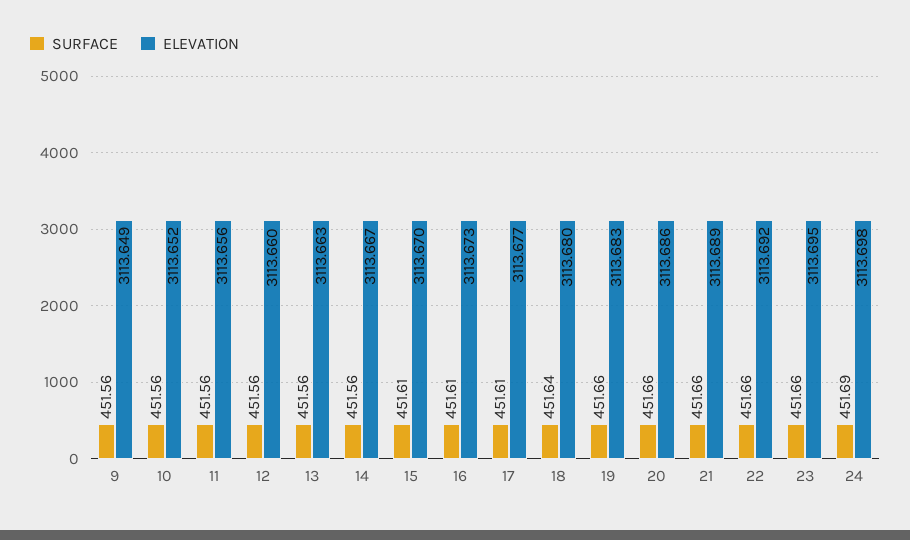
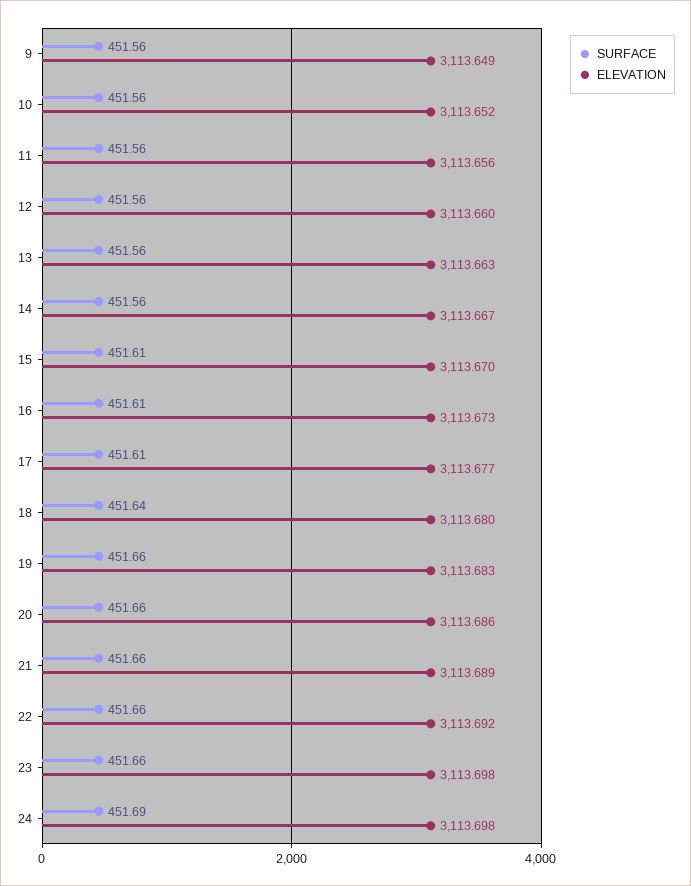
  {
    "SURFACE": {
      "9": 451.56,
      "10": 451.56,
      "11": 451.56,
      "12": 451.56,
      "13": 451.56,
      "14": 451.56,
      "15": 451.61,
      "16": 451.61,
      "17": 451.61,
      "18": 451.64,
      "19": 451.66,
      "20": 451.66,
      "21": 451.66,
      "22": 451.66,
      "23": 451.66,
      "24": 451.69
    },
    "ELEVATION": {
      "9": 3113.649,
      "10": 3113.652,
      "11": 3113.656,
      "12": 3113.66,
      "13": 3113.663,
      "14": 3113.667,
      "15": 3113.67,
      "16": 3113.673,
      "17": 3113.677,
      "18": 3113.68,
      "19": 3113.683,
      "20": 3113.686,
      "21": 3113.689,
      "22": 3113.692,
-     "23": 3113.695,
+     "23": 3113.698,
      "24": 3113.698
    }
  }

